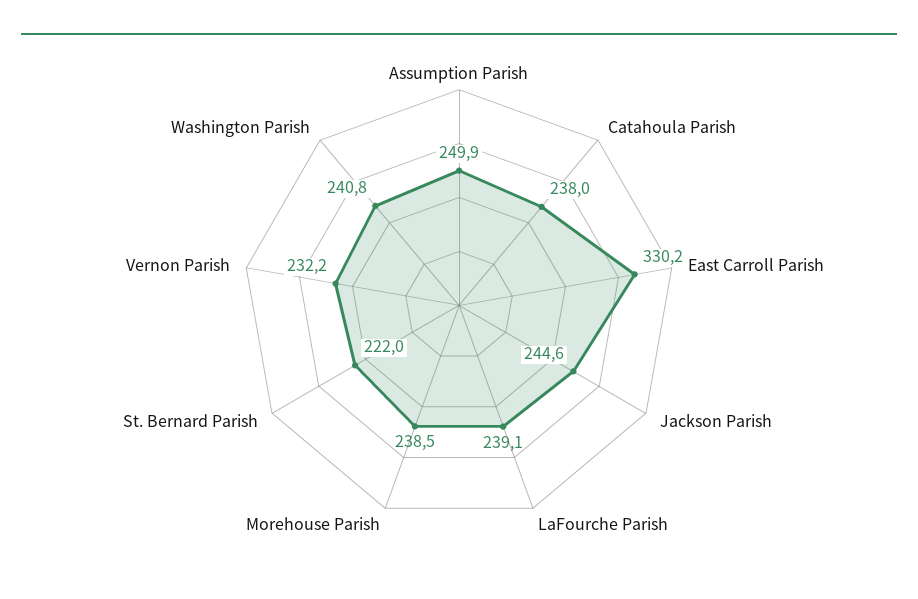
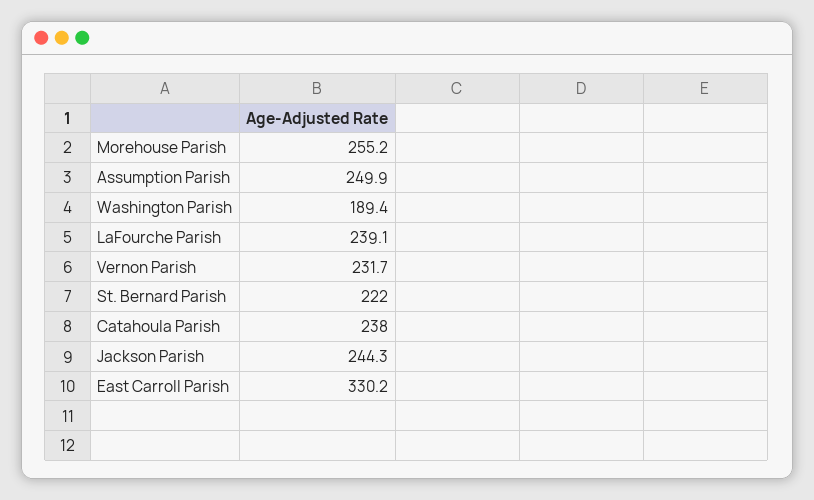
  {
    "Assumption Parish": 249.9,
    "Catahoula Parish": 238,
    "East Carroll Parish": 330.2,
-   "Jackson Parish": 244.6,
+   "Jackson Parish": 244.3,
    "LaFourche Parish": 239.1,
-   "Morehouse Parish": 238.5,
+   "Morehouse Parish": 255.2,
    "St. Bernard Parish": 222,
-   "Vernon Parish": 232.2,
+   "Vernon Parish": 231.7,
-   "Washington Parish": 240.8
+   "Washington Parish": 189.4
  }

